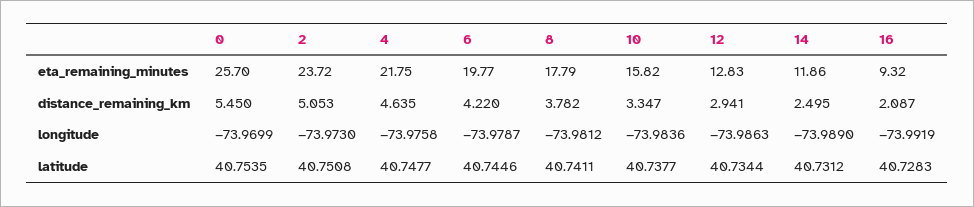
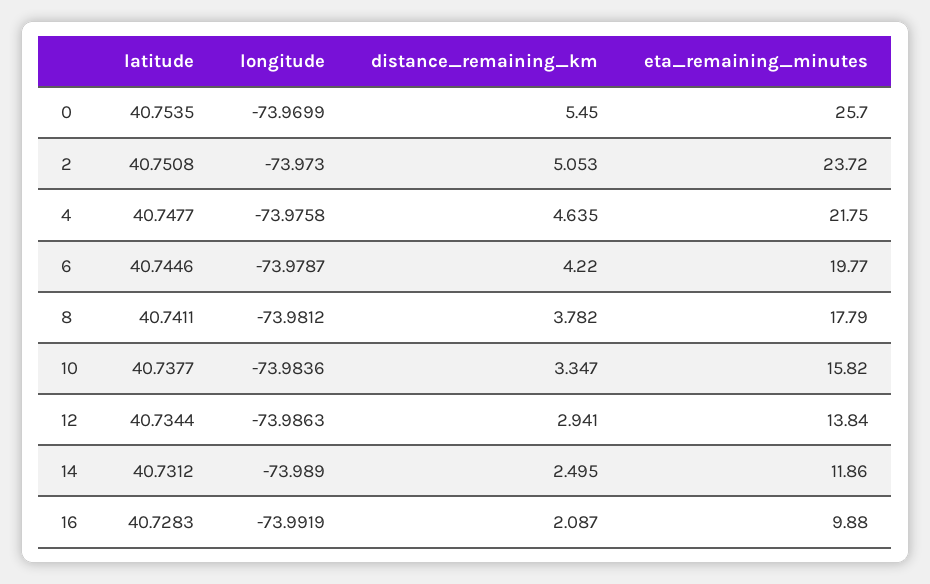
  {
    "0": {
      "eta_remaining_minutes": 25.7,
      "distance_remaining_km": 5.45,
      "longitude": -73.9699,
      "latitude": 40.7535
    },
    "2": {
      "eta_remaining_minutes": 23.72,
      "distance_remaining_km": 5.053,
      "longitude": -73.973,
      "latitude": 40.7508
    },
    "4": {
      "eta_remaining_minutes": 21.75,
      "distance_remaining_km": 4.635,
      "longitude": -73.9758,
      "latitude": 40.7477
    },
    "6": {
      "eta_remaining_minutes": 19.77,
      "distance_remaining_km": 4.22,
      "longitude": -73.9787,
      "latitude": 40.7446
    },
    "8": {
      "eta_remaining_minutes": 17.79,
      "distance_remaining_km": 3.782,
      "longitude": -73.9812,
      "latitude": 40.7411
    },
    "10": {
      "eta_remaining_minutes": 15.82,
      "distance_remaining_km": 3.347,
      "longitude": -73.9836,
      "latitude": 40.7377
    },
    "12": {
-     "eta_remaining_minutes": 12.83,
+     "eta_remaining_minutes": 13.84,
      "distance_remaining_km": 2.941,
      "longitude": -73.9863,
      "latitude": 40.7344
    },
    "14": {
      "eta_remaining_minutes": 11.86,
      "distance_remaining_km": 2.495,
      "longitude": -73.989,
      "latitude": 40.7312
    },
    "16": {
-     "eta_remaining_minutes": 9.32,
+     "eta_remaining_minutes": 9.88,
      "distance_remaining_km": 2.087,
      "longitude": -73.9919,
      "latitude": 40.7283
    }
  }

